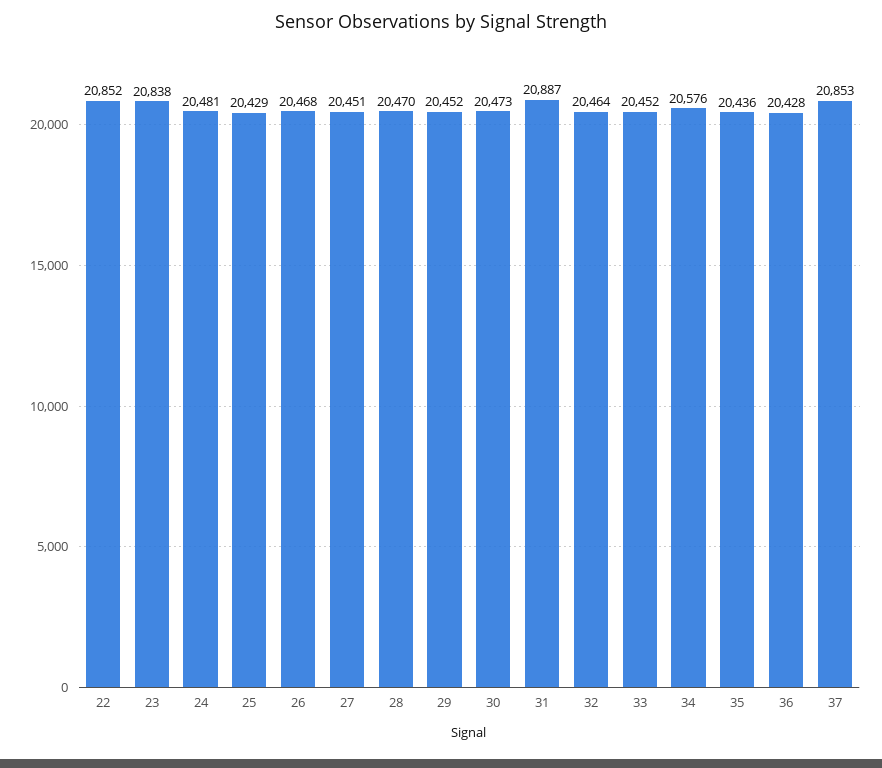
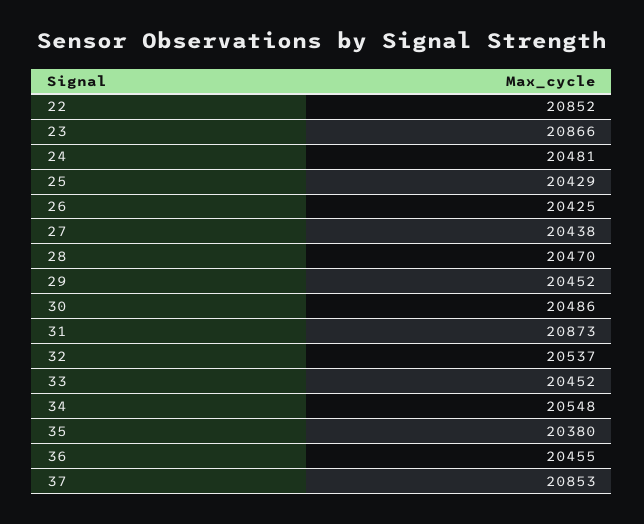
  {
    "22": 20852,
-   "23": 20838,
+   "23": 20866,
    "24": 20481,
    "25": 20429,
-   "26": 20468,
+   "26": 20425,
-   "27": 20451,
+   "27": 20438,
    "28": 20470,
    "29": 20452,
-   "30": 20473,
+   "30": 20486,
-   "31": 20887,
+   "31": 20873,
-   "32": 20464,
+   "32": 20537,
    "33": 20452,
-   "34": 20576,
+   "34": 20548,
-   "35": 20436,
+   "35": 20380,
-   "36": 20428,
+   "36": 20455,
    "37": 20853
  }

